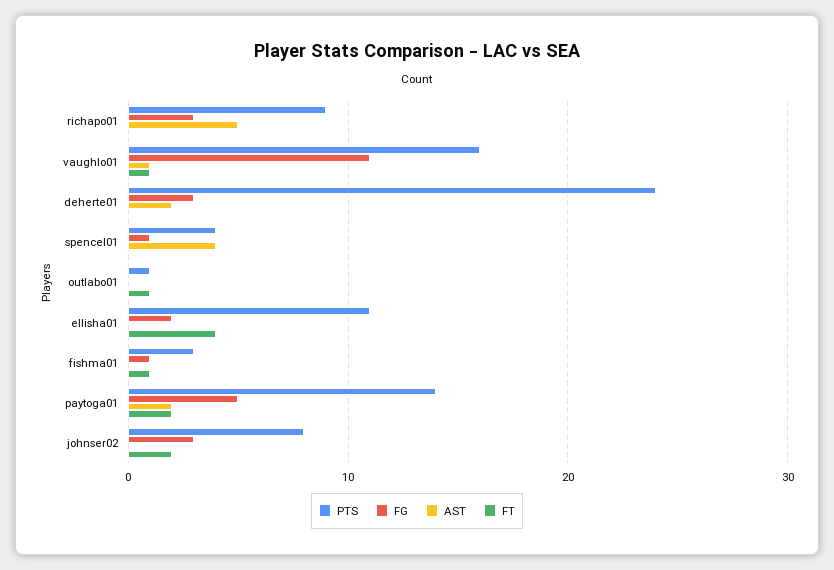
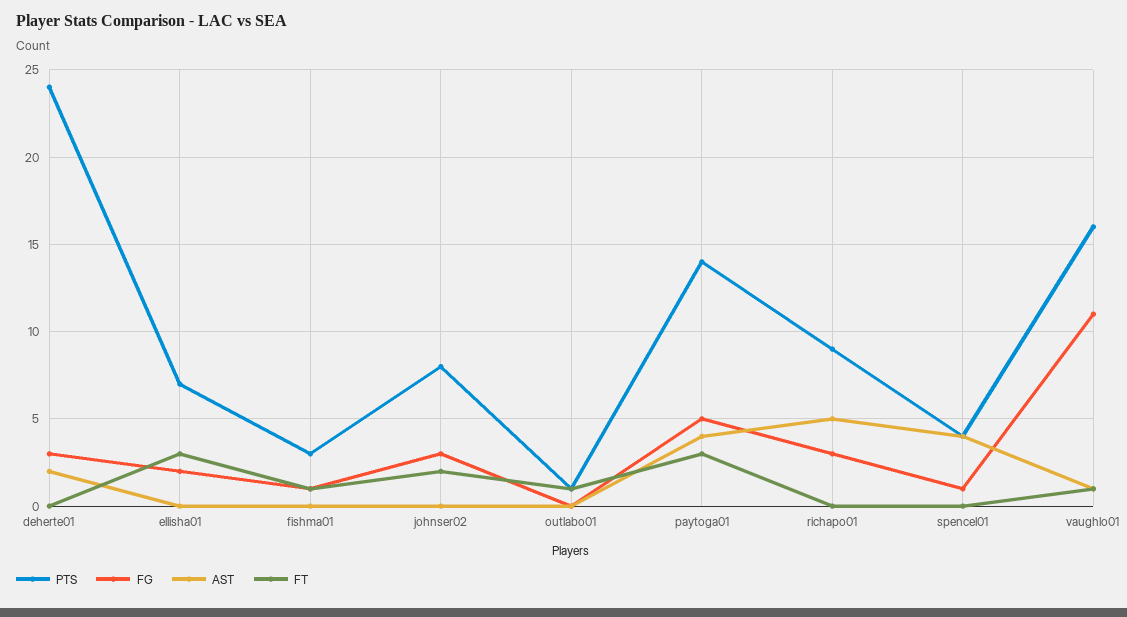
  {
    "PTS": {
      "richapo01": 9,
      "vaughlo01": 16,
      "deherte01": 24,
      "spencel01": 4,
      "outlabo01": 1,
-     "ellisha01": 11,
+     "ellisha01": 7,
      "fishma01": 3,
      "paytoga01": 14,
      "johnser02": 8
    },
    "FG": {
      "richapo01": 3,
      "vaughlo01": 11,
      "deherte01": 3,
      "spencel01": 1,
      "outlabo01": 0,
      "ellisha01": 2,
      "fishma01": 1,
      "paytoga01": 5,
      "johnser02": 3
    },
    "AST": {
      "richapo01": 5,
      "vaughlo01": 1,
      "deherte01": 2,
      "spencel01": 4,
      "outlabo01": 0,
      "ellisha01": 0,
      "fishma01": 0,
-     "paytoga01": 2,
+     "paytoga01": 4,
      "johnser02": 0
    },
    "FT": {
      "richapo01": 0,
      "vaughlo01": 1,
      "deherte01": 0,
      "spencel01": 0,
      "outlabo01": 1,
-     "ellisha01": 4,
+     "ellisha01": 3,
      "fishma01": 1,
-     "paytoga01": 2,
+     "paytoga01": 3,
      "johnser02": 2
    }
  }

